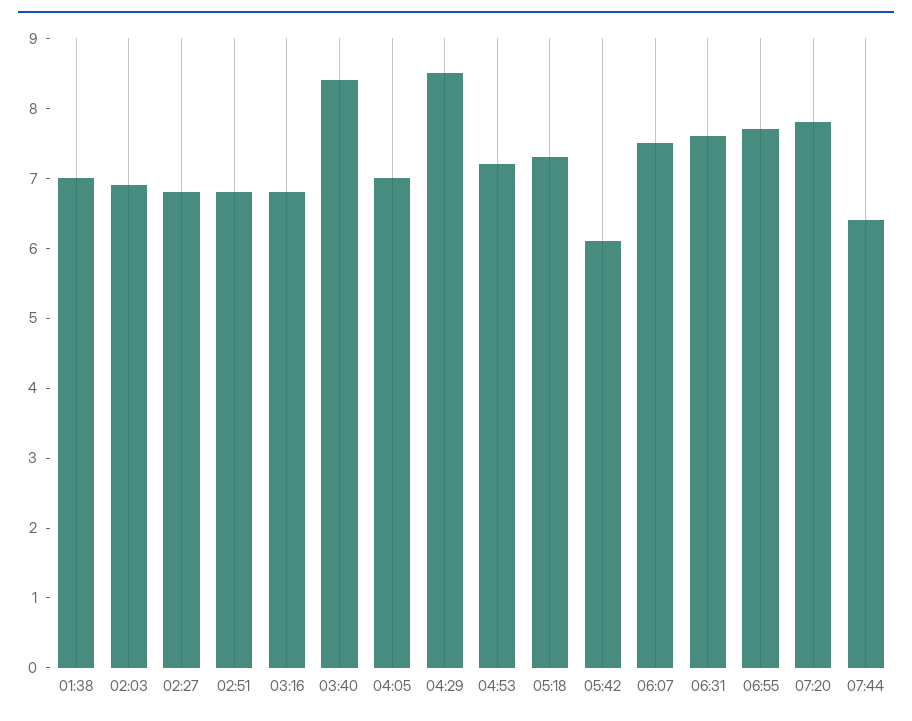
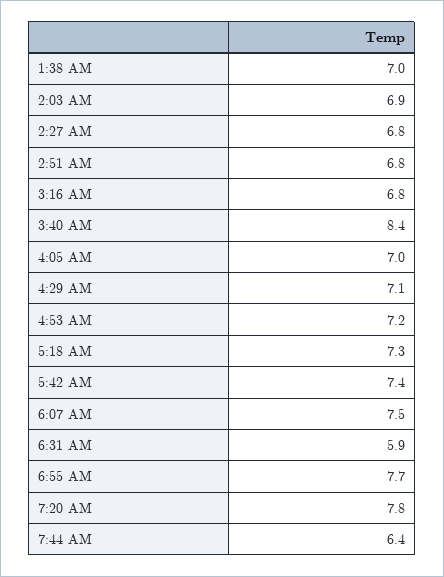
  {
    "01:38": 7,
    "02:03": 6.9,
    "02:27": 6.8,
    "02:51": 6.8,
    "03:16": 6.8,
    "03:40": 8.4,
    "04:05": 7,
-   "04:29": 8.5,
+   "04:29": 7.1,
    "04:53": 7.2,
    "05:18": 7.3,
-   "05:42": 6,
+   "05:42": 7.4,
    "06:07": 7.5,
-   "06:31": 7.5,
+   "06:31": 5.9,
    "06:55": 7.7,
    "07:20": 7.8,
    "07:44": 6.4
  }

